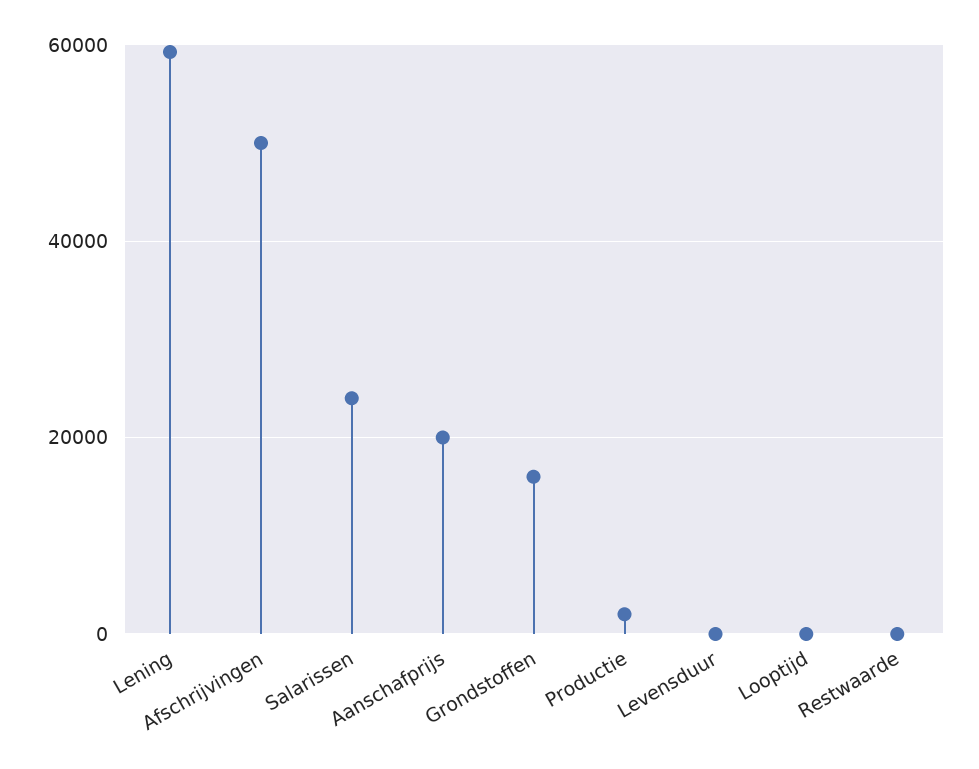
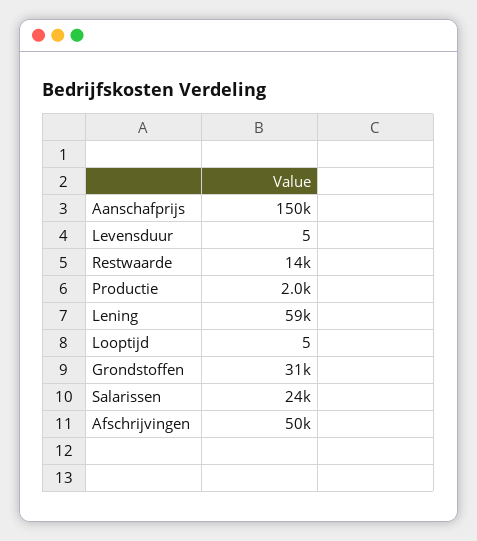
  {
    "Lening": 59000,
    "Afschrijvingen": 50000,
    "Salarissen": 24000,
-   "Aanschafprijs": 20000,
+   "Aanschafprijs": 150000,
-   "Grondstoffen": 16000,
+   "Grondstoffen": 31000,
    "Productie": 2000,
    "Levensduur": 5,
    "Looptijd": 5,
-   "Restwaarde": 0
+   "Restwaarde": 14000
  }

